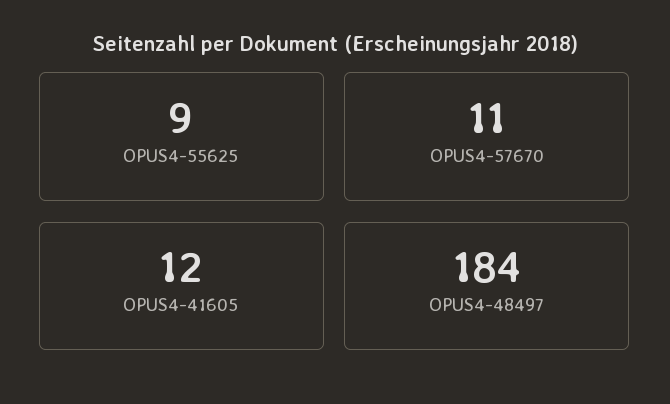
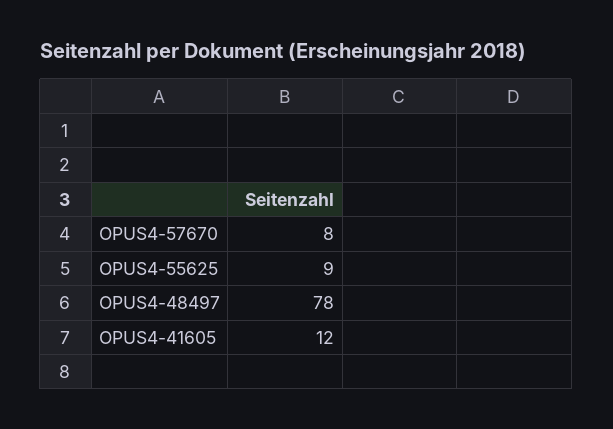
  {
    "OPUS4-55625": 9,
-   "OPUS4-57670": 11,
+   "OPUS4-57670": 8,
    "OPUS4-41605": 12,
-   "OPUS4-48497": 184
+   "OPUS4-48497": 78
  }

